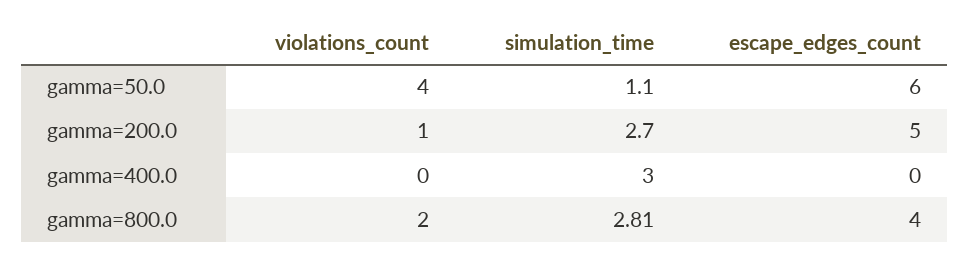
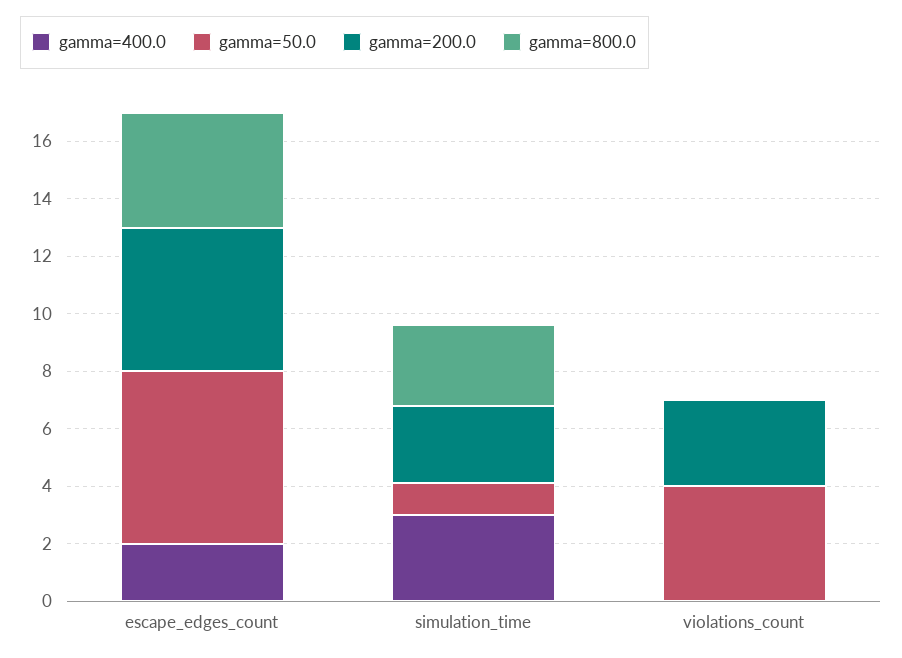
  {
    "gamma=50.0": {
      "violations_count": 4,
      "simulation_time": 1.1,
      "escape_edges_count": 6
    },
    "gamma=200.0": {
-     "violations_count": 1,
+     "violations_count": 3,
      "simulation_time": 2.7,
      "escape_edges_count": 5
    },
    "gamma=400.0": {
      "violations_count": 0,
      "simulation_time": 3,
-     "escape_edges_count": 0
+     "escape_edges_count": 2
    },
    "gamma=800.0": {
-     "violations_count": 2,
+     "violations_count": 0,
      "simulation_time": 2.81,
      "escape_edges_count": 4
    }
  }

